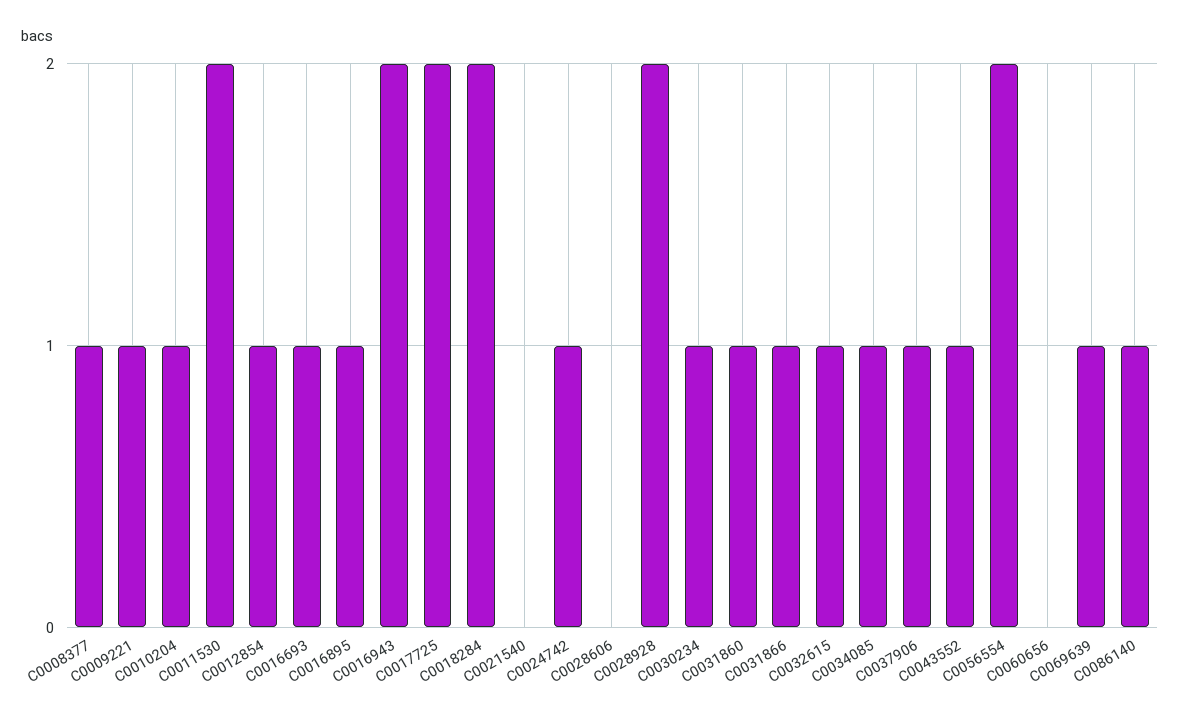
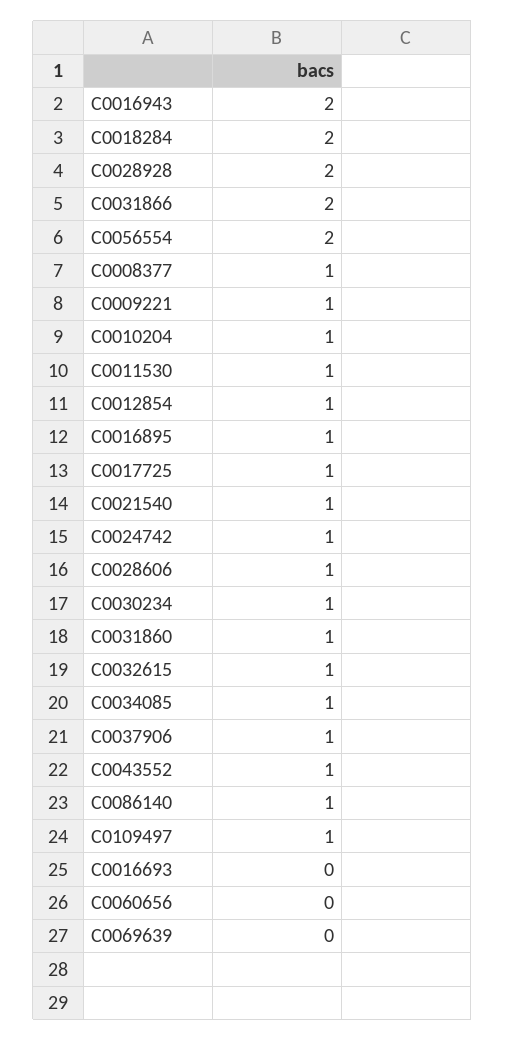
  {
    "C0008377": 1,
    "C0009221": 1,
    "C0010204": 1,
-   "C0011530": 2,
+   "C0011530": 1,
    "C0012854": 1,
-   "C0016693": 1,
+   "C0016693": 0,
    "C0016895": 1,
    "C0016943": 2,
-   "C0017725": 2,
+   "C0017725": 1,
    "C0018284": 2,
-   "C0021540": 0,
+   "C0021540": 1,
    "C0024742": 1,
-   "C0028606": 0,
+   "C0028606": 1,
    "C0028928": 2,
    "C0030234": 1,
    "C0031860": 1,
-   "C0031866": 1,
+   "C0031866": 2,
    "C0032615": 1,
    "C0034085": 1,
    "C0037906": 1,
    "C0043552": 1,
    "C0056554": 2,
    "C0060656": 0,
-   "C0069639": 1,
+   "C0069639": 0,
-   "C0086140": 1
+   "C0086140": 1,
+   "C0109497": 1
  }

